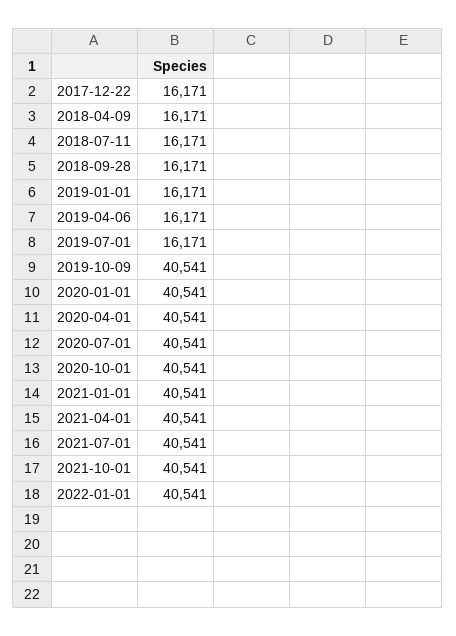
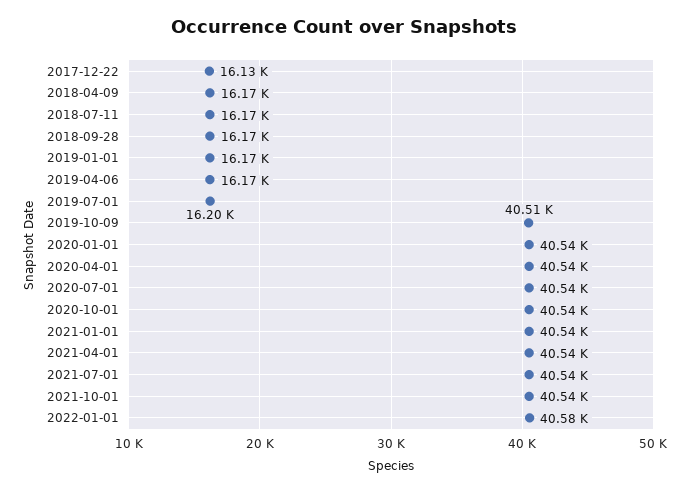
  {
-   "2017-12-22": 16171,
+   "2017-12-22": 16130,
    "2018-04-09": 16171,
    "2018-07-11": 16171,
    "2018-09-28": 16171,
    "2019-01-01": 16171,
    "2019-04-06": 16171,
-   "2019-07-01": 16171,
+   "2019-07-01": 16200,
-   "2019-10-09": 40541,
+   "2019-10-09": 40510,
    "2020-01-01": 40541,
    "2020-04-01": 40541,
    "2020-07-01": 40541,
    "2020-10-01": 40541,
    "2021-01-01": 40541,
    "2021-04-01": 40541,
    "2021-07-01": 40541,
    "2021-10-01": 40541,
-   "2022-01-01": 40541
+   "2022-01-01": 40580
  }

